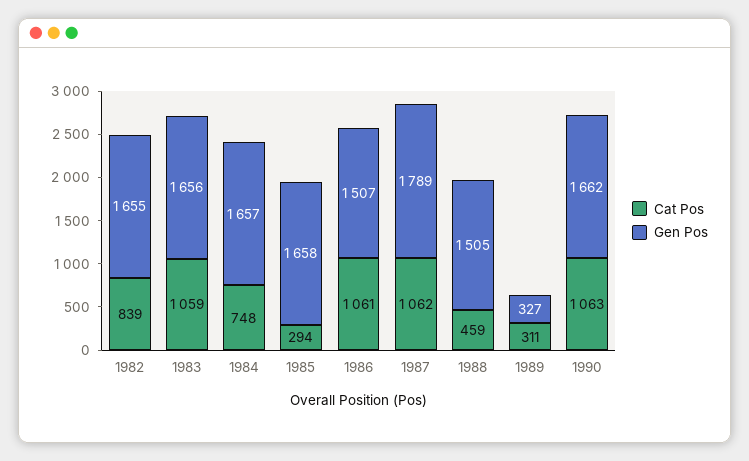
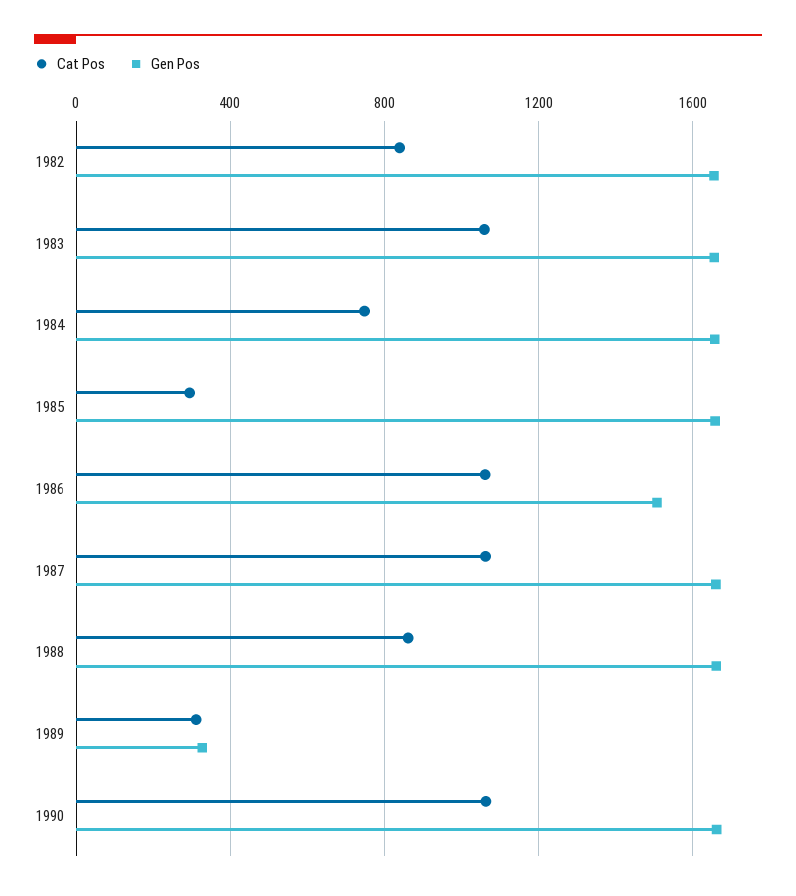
  {
    "Cat Pos": {
      "1982": 839,
      "1983": 1059,
      "1984": 748,
      "1985": 294,
      "1986": 1061,
      "1987": 1062,
-     "1988": 459,
+     "1988": 850,
      "1989": 311,
      "1990": 1063
    },
    "Gen Pos": {
      "1982": 1655,
      "1983": 1656,
      "1984": 1657,
      "1985": 1658,
      "1986": 1507,
-     "1987": 1789,
+     "1987": 1650,
-     "1988": 1505,
+     "1988": 1650,
      "1989": 327,
      "1990": 1662
    }
  }

